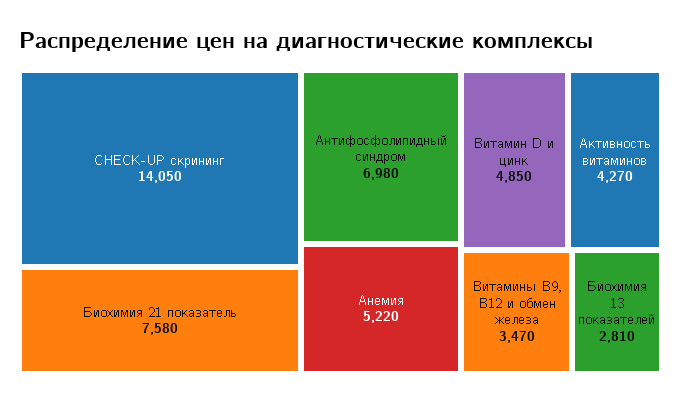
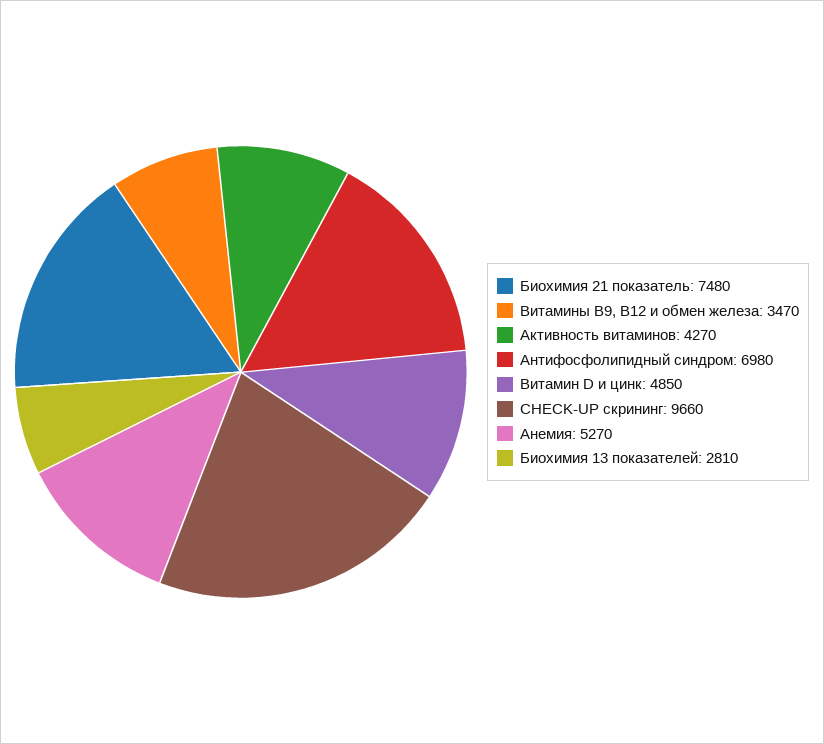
  {
-   "CHECK-UP скрининг": 14050,
+   "CHECK-UP скрининг": 9660,
-   "Биохимия 21 показатель": 7580,
+   "Биохимия 21 показатель": 7480,
    "Антифосфолипидный синдром": 6980,
-   "Анемия": 5220,
+   "Анемия": 5270,
    "Витамин D и цинк": 4850,
    "Активность витаминов": 4270,
    "Витамины В9, В12 и обмен железа": 3470,
    "Биохимия 13 показателей": 2810
  }

